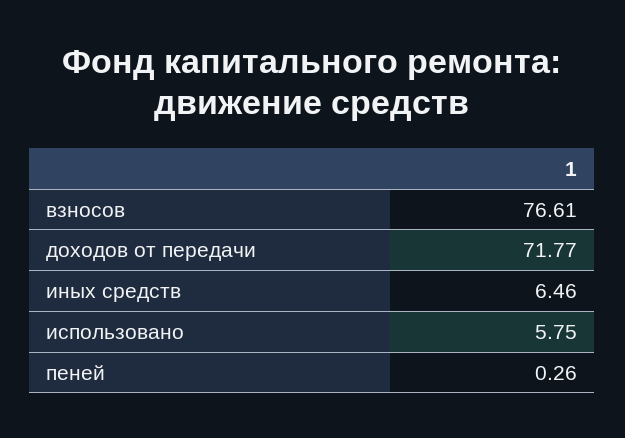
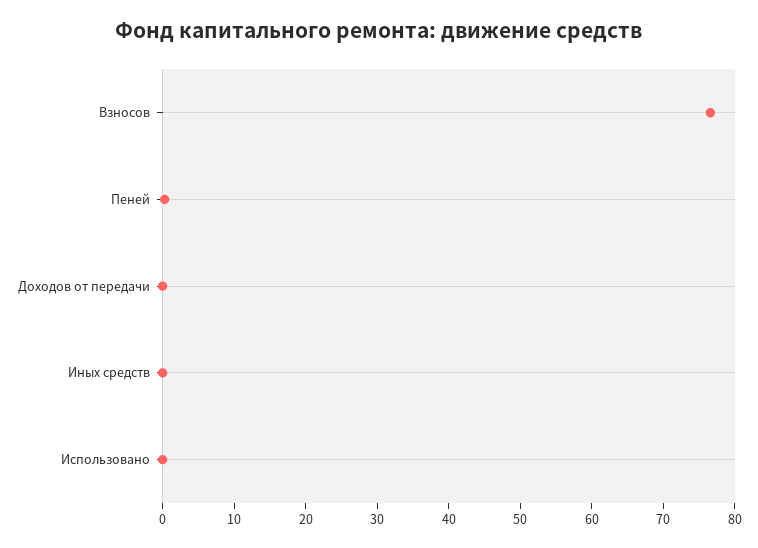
  {
    "взносов": 76.61,
-   "доходов от передачи": 71.77,
+   "доходов от передачи": 0,
-   "иных средств": 6.46,
+   "иных средств": 0,
-   "использовано": 5.75,
+   "использовано": 0,
    "пеней": 0.26
  }

